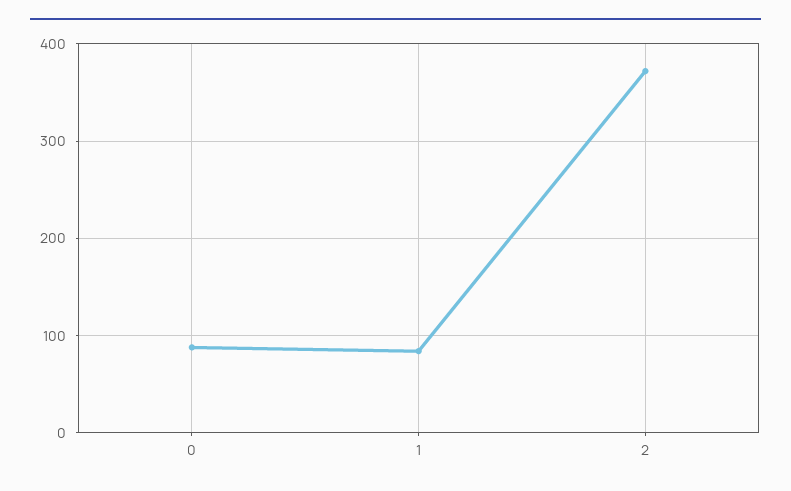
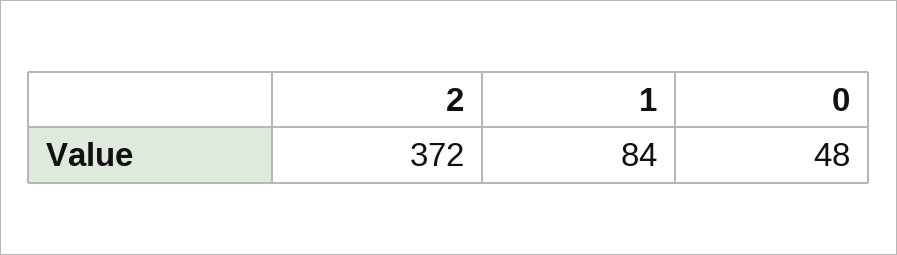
  {
-   "0": 90,
+   "0": 48,
    "1": 84,
    "2": 372
  }

